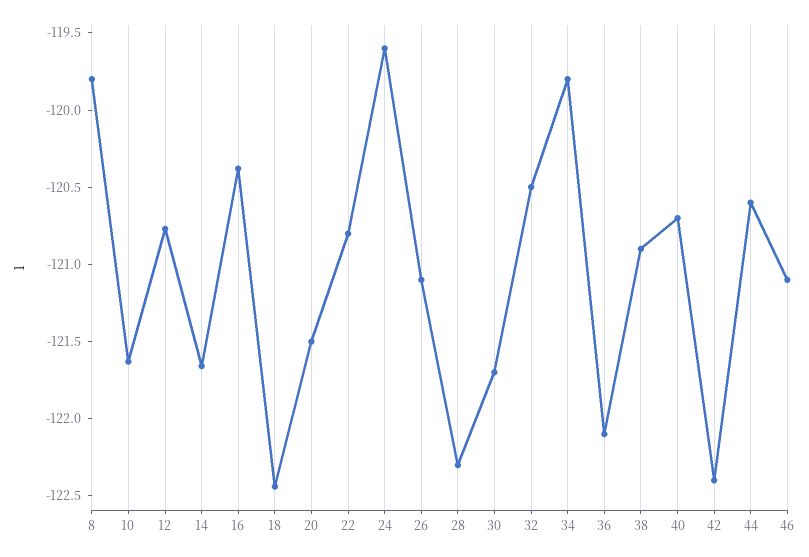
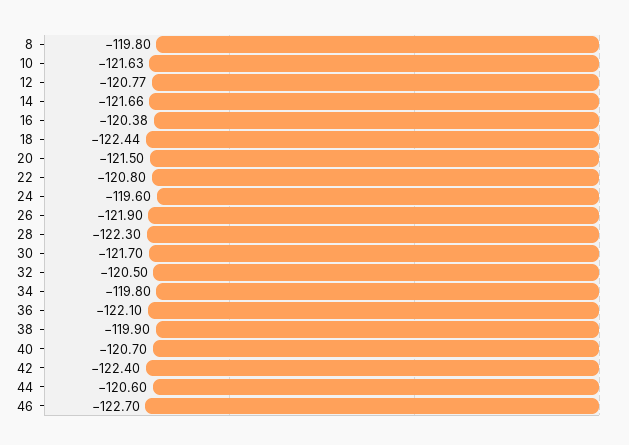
  {
    "8": -119.8,
    "10": -121.63,
    "12": -120.77,
    "14": -121.66,
    "16": -120.38,
    "18": -122.44,
    "20": -121.5,
    "22": -120.8,
    "24": -119.6,
-   "26": -121.1,
+   "26": -121.9,
    "28": -122.3,
    "30": -121.7,
    "32": -120.5,
    "34": -119.8,
    "36": -122.1,
-   "38": -120.9,
+   "38": -119.9,
    "40": -120.7,
    "42": -122.4,
    "44": -120.6,
-   "46": -121.1
+   "46": -122.7
  }

